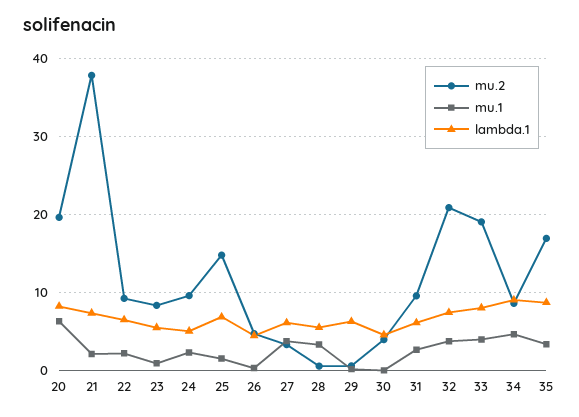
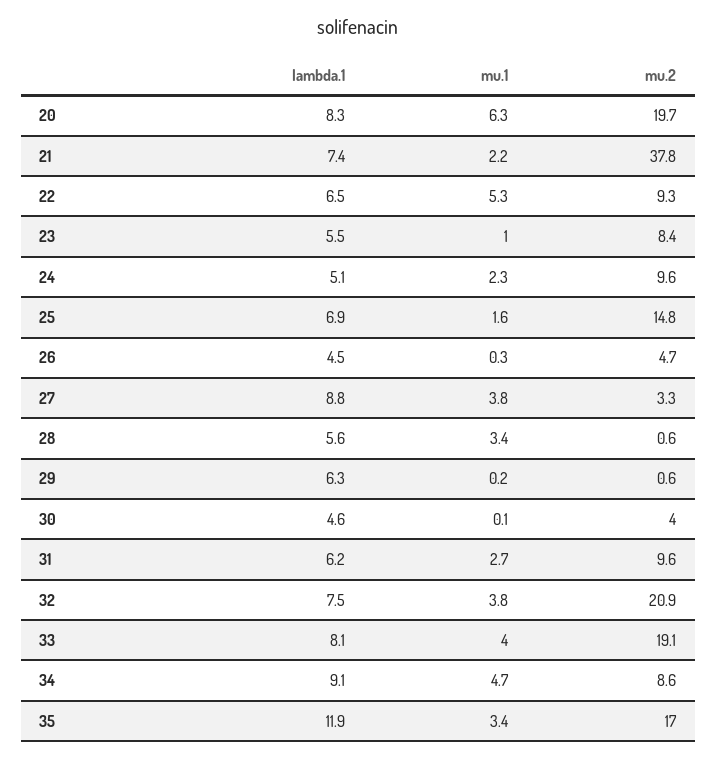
  {
    "mu.2": {
      "20": 19.7,
      "21": 37.8,
      "22": 9.3,
      "23": 8.4,
      "24": 9.6,
      "25": 14.8,
      "26": 4.7,
      "27": 3.3,
      "28": 0.6,
      "29": 0.6,
      "30": 4,
      "31": 9.6,
      "32": 20.9,
      "33": 19.1,
      "34": 8.6,
      "35": 17
    },
    "mu.1": {
      "20": 6.3,
      "21": 2.2,
-     "22": 2,
+     "22": 5.3,
      "23": 1,
      "24": 2.3,
      "25": 1.6,
      "26": 0.3,
      "27": 3.8,
      "28": 3.4,
      "29": 0.2,
      "30": 0.1,
      "31": 2.7,
      "32": 3.8,
      "33": 4,
      "34": 4.7,
      "35": 3.4
    },
    "lambda.1": {
      "20": 8.3,
      "21": 7.4,
      "22": 6.5,
      "23": 5.5,
      "24": 5.1,
      "25": 6.9,
      "26": 4.5,
-     "27": 6,
+     "27": 8.8,
      "28": 5.6,
      "29": 6.3,
      "30": 4.6,
      "31": 6.2,
      "32": 7.5,
      "33": 8.1,
      "34": 9.1,
-     "35": 9
+     "35": 11.9
    }
  }

